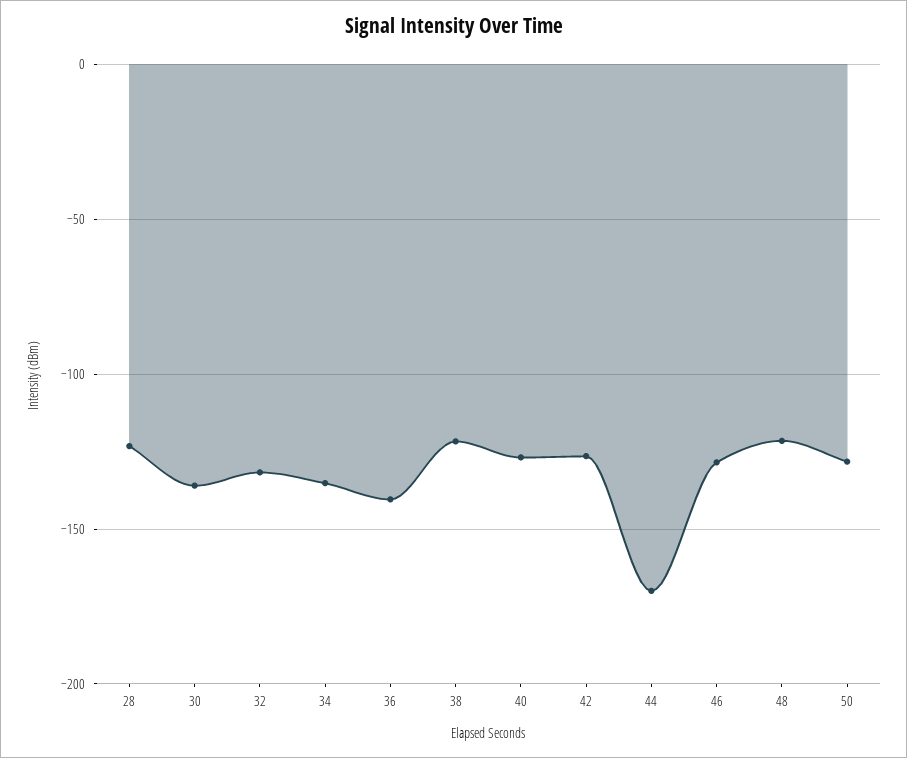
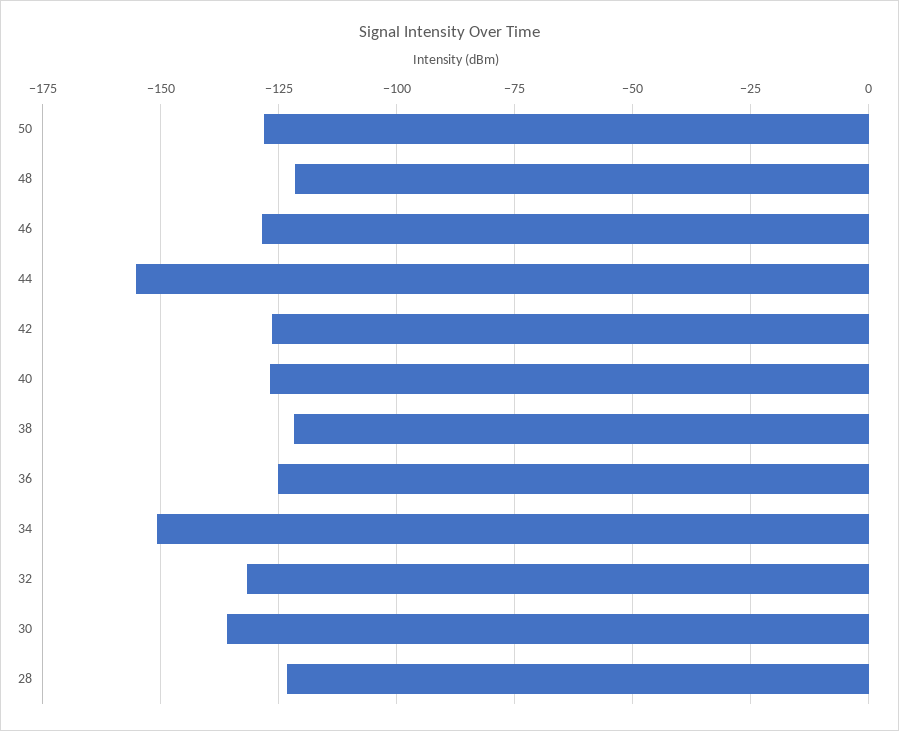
  {
    "28": -122.5,
    "30": -135,
    "32": -132.5,
-   "34": -135,
+   "34": -150,
-   "36": -140,
+   "36": -125,
    "38": -122.5,
    "40": -127.5,
    "42": -127.5,
-   "44": -170,
+   "44": -155,
    "46": -127.5,
    "48": -122.5,
    "50": -127.5
  }

